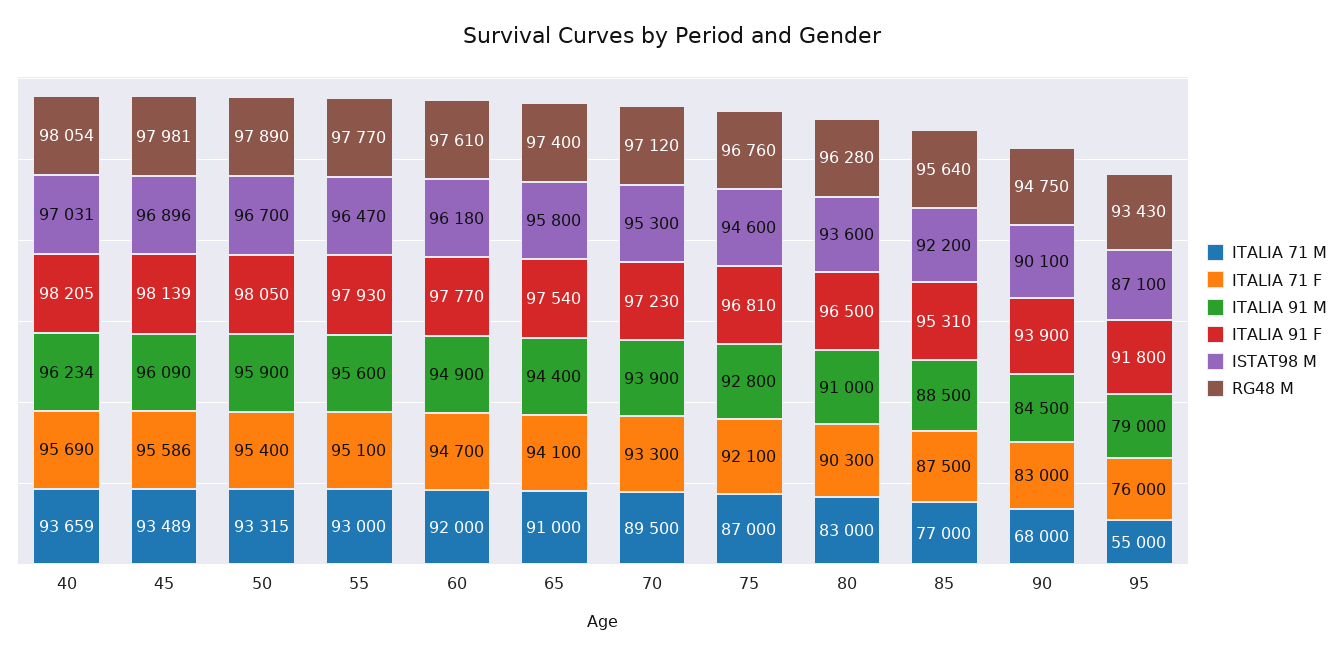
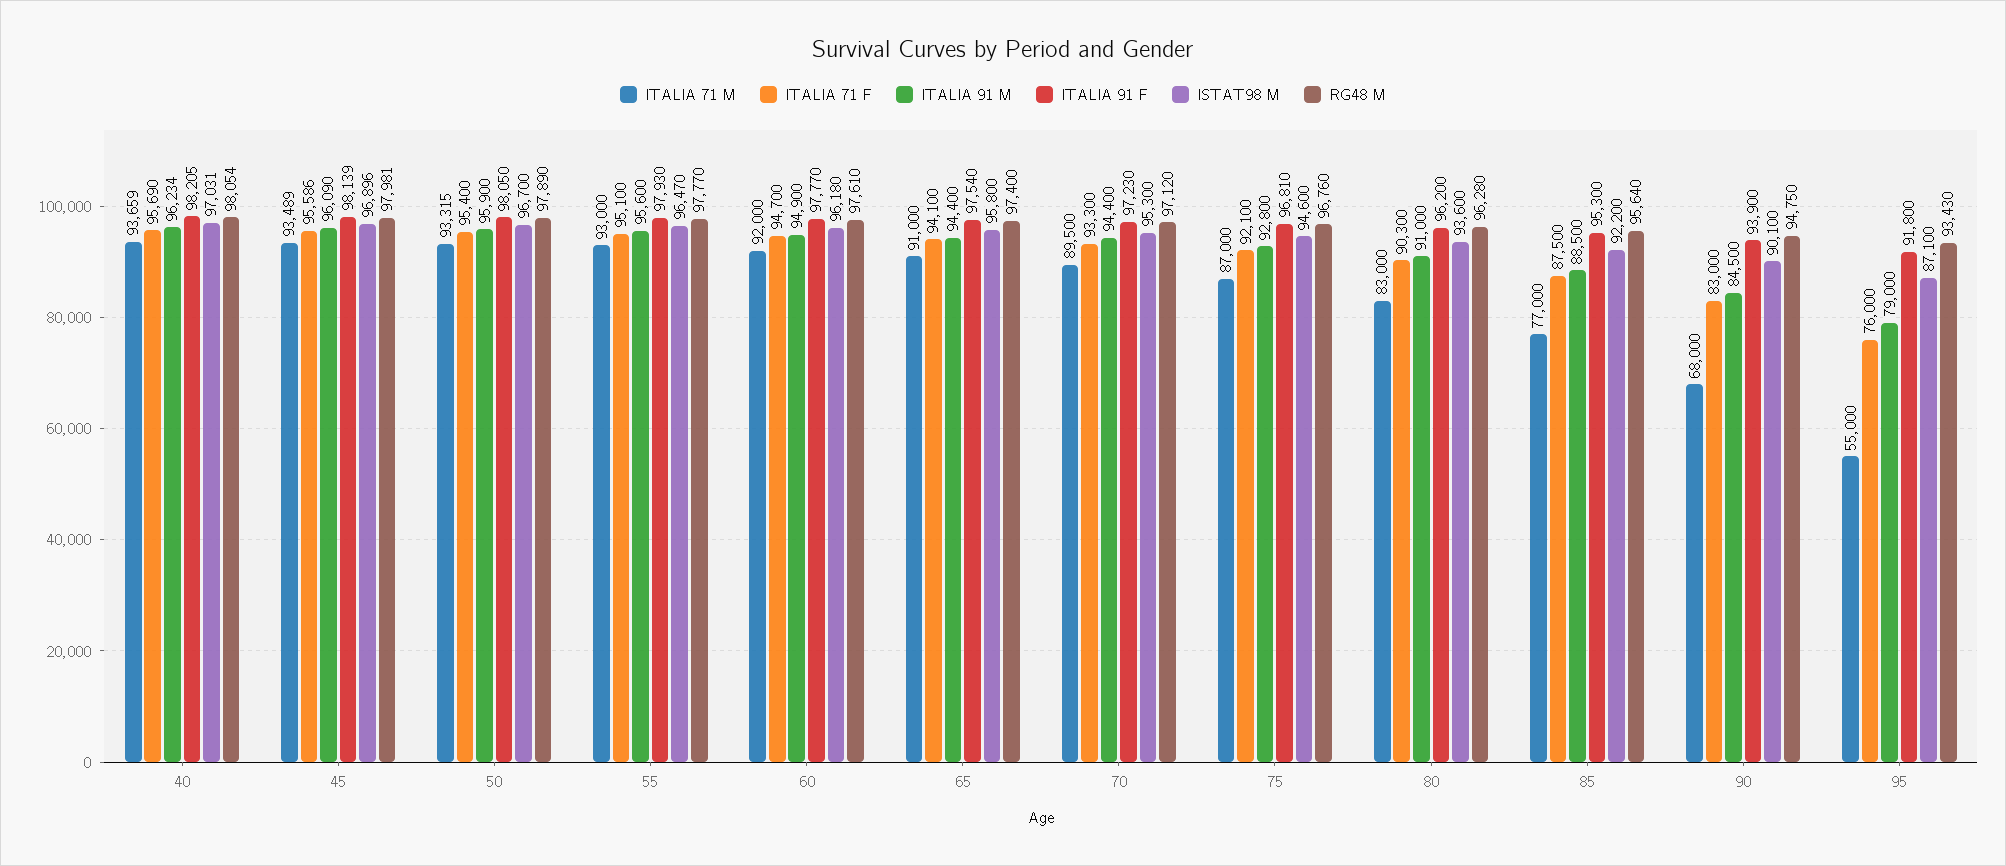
  {
    "ITALIA 71 M": {
      "40": 93659,
      "45": 93489,
      "50": 93315,
      "55": 93000,
      "60": 92000,
      "65": 91000,
      "70": 89500,
      "75": 87000,
      "80": 83000,
      "85": 77000,
      "90": 68000,
      "95": 55000
    },
    "ITALIA 71 F": {
      "40": 95690,
      "45": 95586,
      "50": 95400,
      "55": 95100,
      "60": 94700,
      "65": 94100,
      "70": 93300,
      "75": 92100,
      "80": 90300,
      "85": 87500,
      "90": 83000,
      "95": 76000
    },
    "ITALIA 91 M": {
      "40": 96234,
      "45": 96090,
      "50": 95900,
      "55": 95600,
      "60": 94900,
      "65": 94400,
-     "70": 93900,
+     "70": 94400,
      "75": 92800,
      "80": 91000,
      "85": 88500,
      "90": 84500,
      "95": 79000
    },
    "ITALIA 91 F": {
      "40": 98205,
      "45": 98139,
      "50": 98050,
      "55": 97930,
      "60": 97770,
      "65": 97540,
      "70": 97230,
      "75": 96810,
-     "80": 96500,
+     "80": 96200,
-     "85": 95310,
+     "85": 95300,
      "90": 93900,
      "95": 91800
    },
    "ISTAT98 M": {
      "40": 97031,
      "45": 96896,
      "50": 96700,
      "55": 96470,
      "60": 96180,
      "65": 95800,
      "70": 95300,
      "75": 94600,
      "80": 93600,
      "85": 92200,
      "90": 90100,
      "95": 87100
    },
    "RG48 M": {
      "40": 98054,
      "45": 97981,
      "50": 97890,
      "55": 97770,
      "60": 97610,
      "65": 97400,
      "70": 97120,
      "75": 96760,
      "80": 96280,
      "85": 95640,
      "90": 94750,
      "95": 93430
    }
  }

